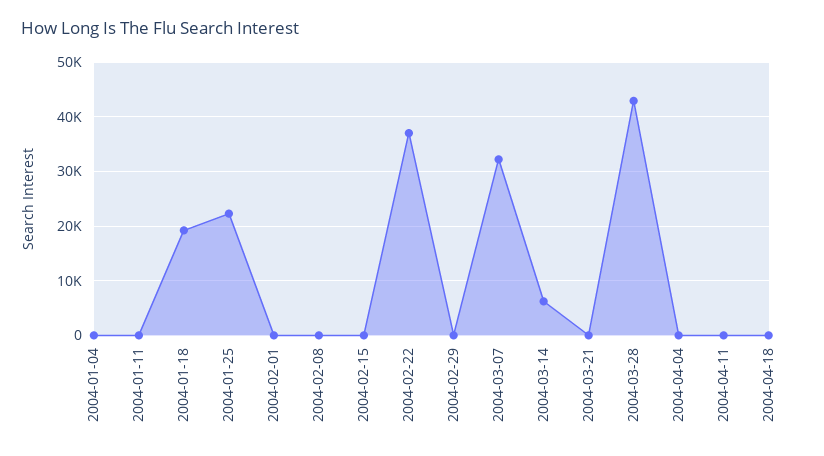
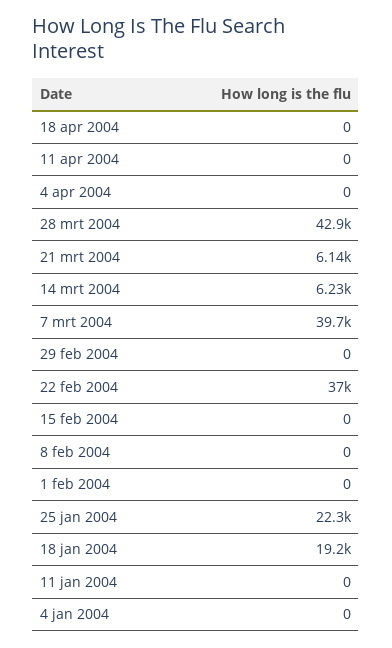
  {
    "2004-01-04": 0,
    "2004-01-11": 0,
    "2004-01-18": 19200,
    "2004-01-25": 22300,
    "2004-02-01": 0,
    "2004-02-08": 0,
    "2004-02-15": 0,
    "2004-02-22": 37000,
    "2004-02-29": 0,
-   "2004-03-07": 32000,
+   "2004-03-07": 39700,
    "2004-03-14": 6230,
-   "2004-03-21": 0,
+   "2004-03-21": 6140,
    "2004-03-28": 42900,
    "2004-04-04": 0,
    "2004-04-11": 0,
    "2004-04-18": 0
  }

